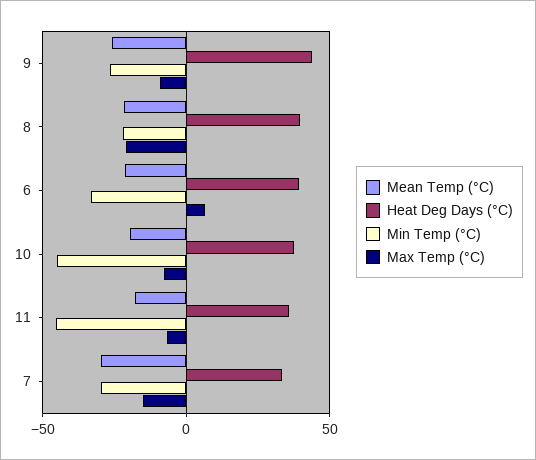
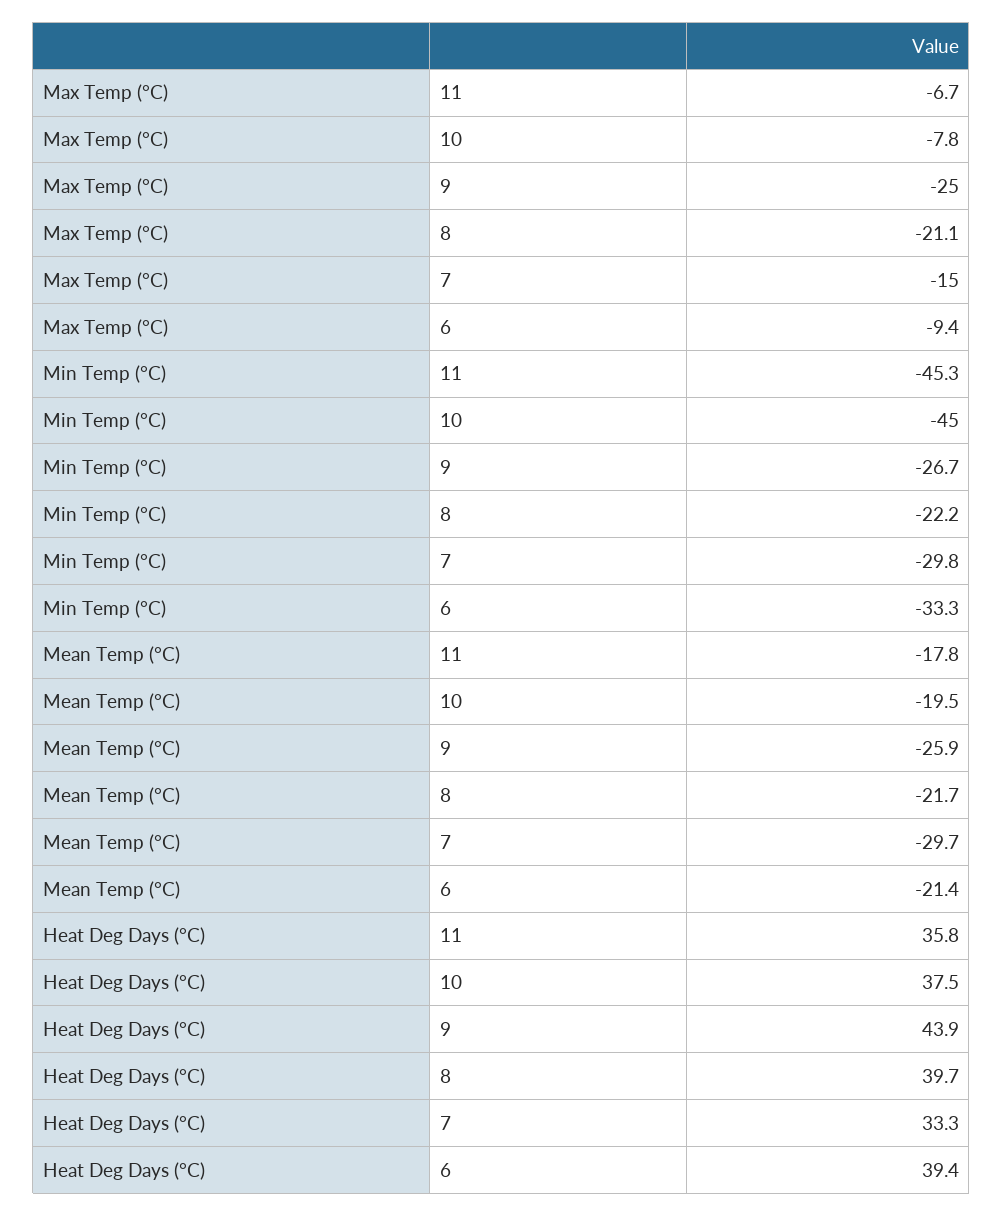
  {
    "Mean Temp (°C)": {
      "9": -25.9,
      "8": -21.7,
      "6": -21.4,
      "10": -19.5,
      "11": -17.8,
      "7": -29.7
    },
    "Heat Deg Days (°C)": {
      "9": 43.9,
      "8": 39.7,
      "6": 39.4,
      "10": 37.5,
      "11": 35.8,
      "7": 33.3
    },
    "Min Temp (°C)": {
      "9": -26.7,
      "8": -22.2,
      "6": -33.3,
      "10": -45,
      "11": -45.3,
      "7": -29.8
    },
    "Max Temp (°C)": {
-     "9": -10,
+     "9": -25,
      "8": -21.1,
-     "6": 5,
+     "6": -9.4,
      "10": -7.8,
      "11": -6.7,
      "7": -15
    }
  }

